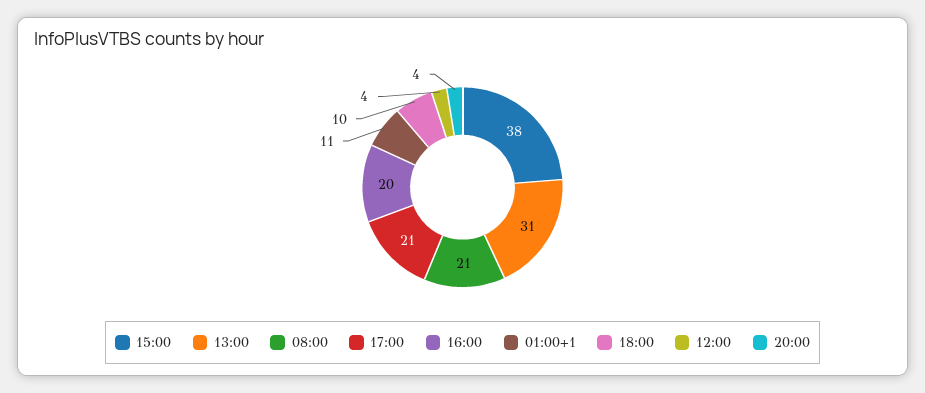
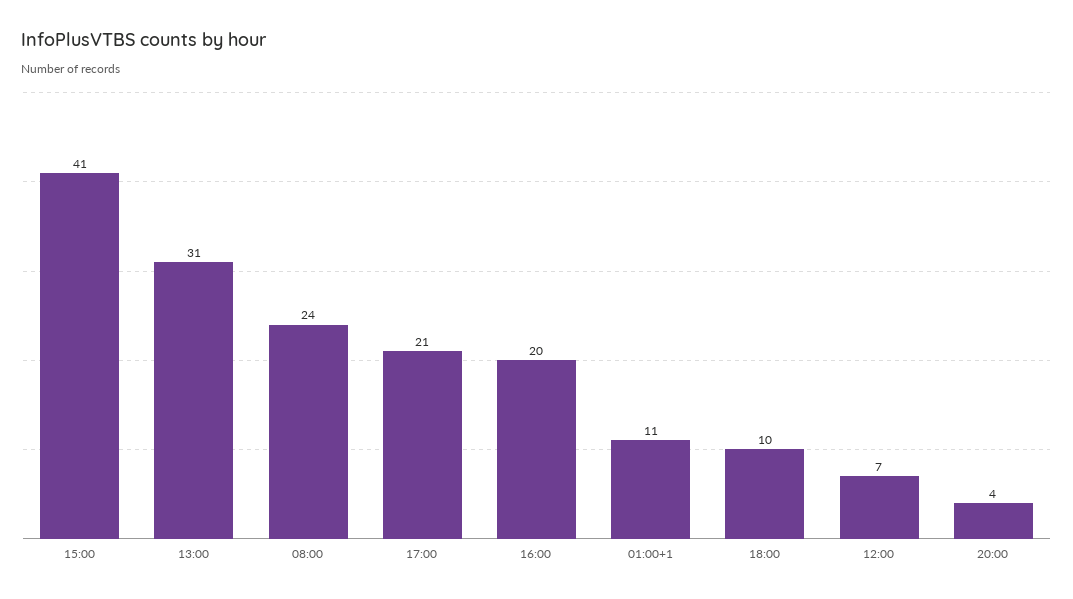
  {
-   "15:00": 38,
+   "15:00": 41,
    "13:00": 31,
-   "08:00": 21,
+   "08:00": 24,
    "17:00": 21,
    "16:00": 20,
    "01:00+1": 11,
    "18:00": 10,
-   "12:00": 4,
+   "12:00": 7,
    "20:00": 4
  }

